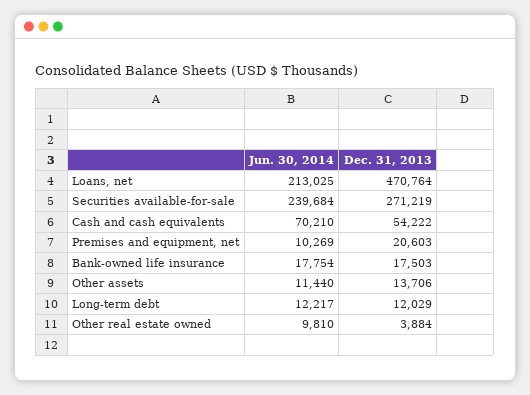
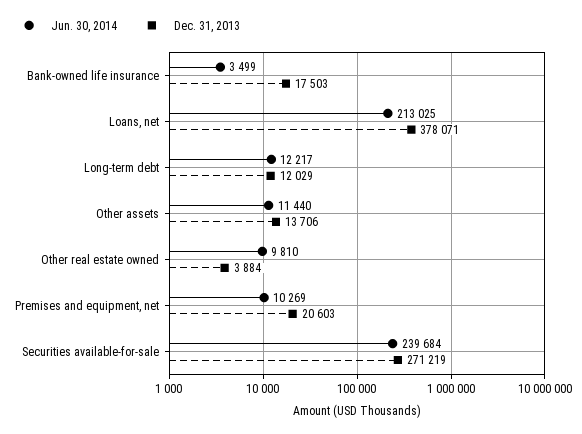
  {
    "Jun. 30, 2014": {
      "Loans, net": 213025,
      "Securities available-for-sale": 239684,
-     "Cash and cash equivalents": 70210,
      "Premises and equipment, net": 10269,
-     "Bank-owned life insurance": 17754,
+     "Bank-owned life insurance": 3499,
      "Other assets": 11440,
      "Long-term debt": 12217,
      "Other real estate owned": 9810
    },
    "Dec. 31, 2013": {
-     "Loans, net": 470764,
+     "Loans, net": 378071,
      "Securities available-for-sale": 271219,
-     "Cash and cash equivalents": 54222,
      "Premises and equipment, net": 20603,
      "Bank-owned life insurance": 17503,
      "Other assets": 13706,
      "Long-term debt": 12029,
      "Other real estate owned": 3884
    }
  }

